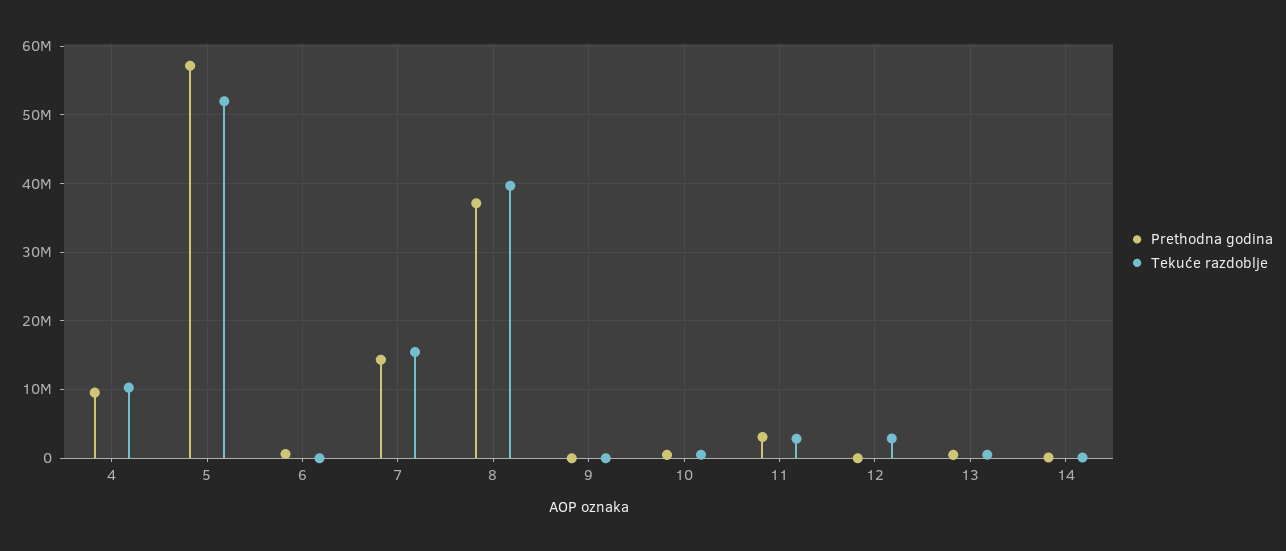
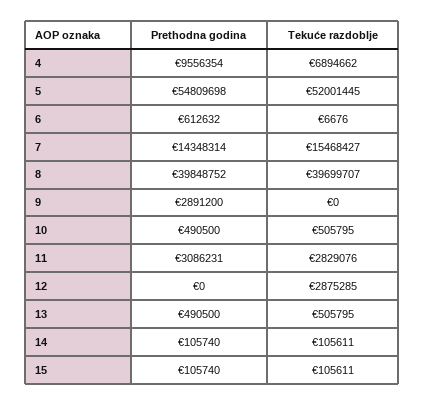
  {
    "Prethodna godina": {
      "4": 9556354,
-     "5": 57000000,
+     "5": 54809698,
      "6": 612632,
      "7": 14348314,
-     "8": 37000000,
+     "8": 39848752,
-     "9": 0,
+     "9": 2891200,
      "10": 490500,
      "11": 3086231,
      "12": 0,
      "13": 490500,
-     "14": 105740
+     "14": 105740,
+     "15": 105740
    },
    "Tekuće razdoblje": {
-     "4": 10000000,
+     "4": 6894662,
      "5": 52001445,
      "6": 6676,
      "7": 15468427,
      "8": 39699707,
      "9": 0,
      "10": 505795,
      "11": 2829076,
      "12": 2875285,
      "13": 505795,
-     "14": 105611
+     "14": 105611,
+     "15": 105611
    }
  }

